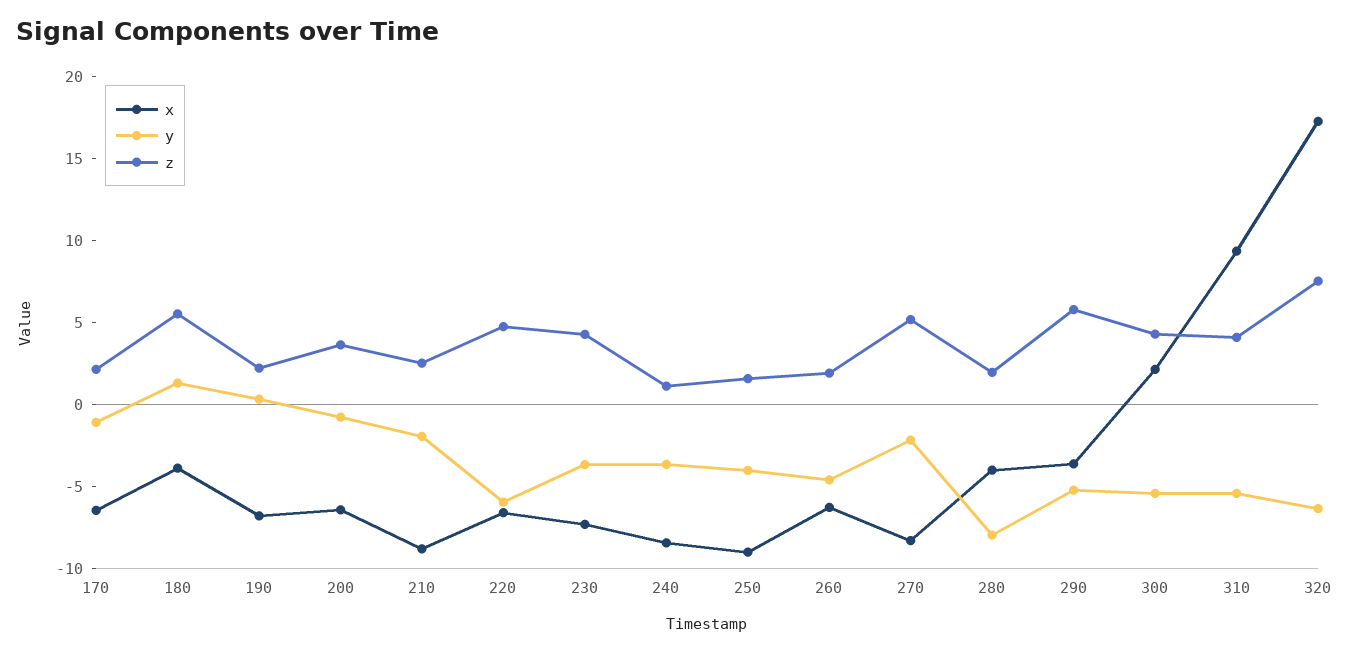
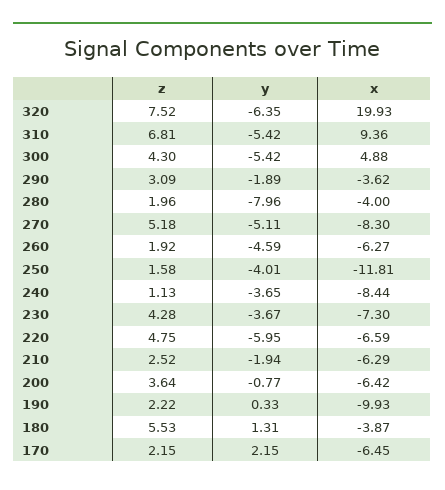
  {
    "x": {
      "170": -6.45,
      "180": -3.87,
-     "190": -7,
+     "190": -9.93,
      "200": -6.42,
-     "210": -9,
+     "210": -6.29,
      "220": -6.59,
      "230": -7.3,
      "240": -8.44,
-     "250": -9,
+     "250": -11.81,
      "260": -6.27,
      "270": -8.3,
      "280": -4,
      "290": -3.62,
-     "300": 2,
+     "300": 4.88,
      "310": 9.36,
-     "320": 17
+     "320": 19.93
    },
    "y": {
-     "170": -1,
+     "170": 2.15,
      "180": 1.31,
      "190": 0.33,
      "200": -0.77,
      "210": -1.94,
      "220": -5.95,
      "230": -3.67,
      "240": -3.65,
      "250": -4.01,
      "260": -4.59,
-     "270": -2,
+     "270": -5.11,
      "280": -7.96,
-     "290": -5,
+     "290": -1.89,
      "300": -5.42,
      "310": -5.42,
      "320": -6.35
    },
    "z": {
      "170": 2.15,
      "180": 5.53,
      "190": 2.22,
      "200": 3.64,
      "210": 2.52,
      "220": 4.75,
      "230": 4.28,
      "240": 1.13,
      "250": 1.58,
      "260": 1.92,
      "270": 5.18,
      "280": 1.96,
-     "290": 6,
+     "290": 3.09,
      "300": 4.3,
-     "310": 4,
+     "310": 6.81,
      "320": 7.52
    }
  }

